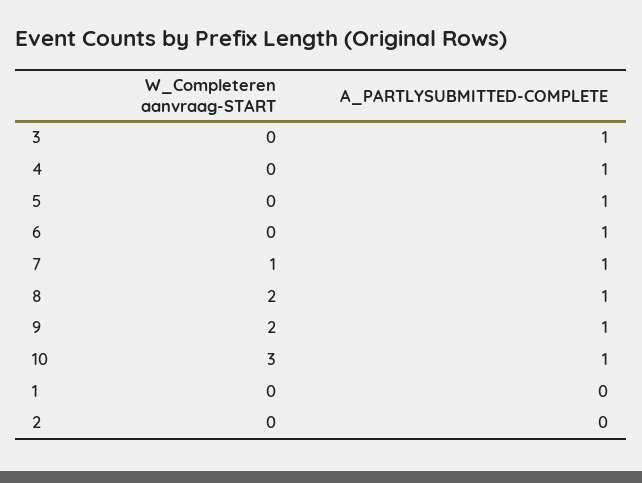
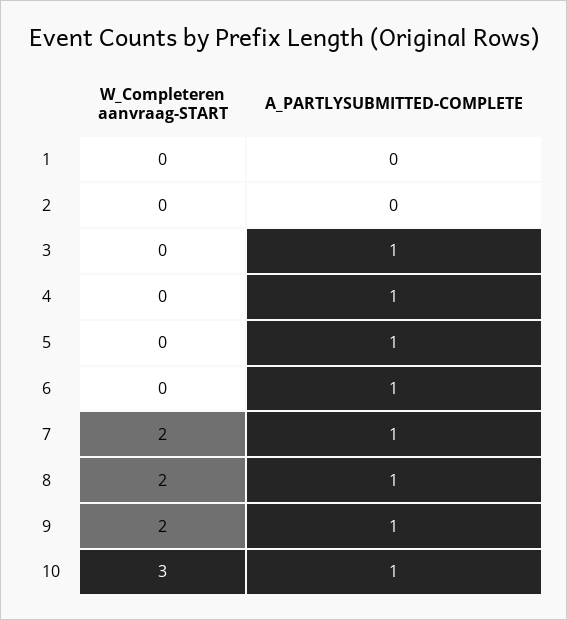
  {
    "W_Completeren aanvraag-START": {
      "3": 0,
      "4": 0,
      "5": 0,
      "6": 0,
-     "7": 1,
+     "7": 2,
      "8": 2,
      "9": 2,
      "10": 3,
      "1": 0,
      "2": 0
    },
    "A_PARTLYSUBMITTED-COMPLETE": {
      "3": 1,
      "4": 1,
      "5": 1,
      "6": 1,
      "7": 1,
      "8": 1,
      "9": 1,
      "10": 1,
      "1": 0,
      "2": 0
    }
  }

